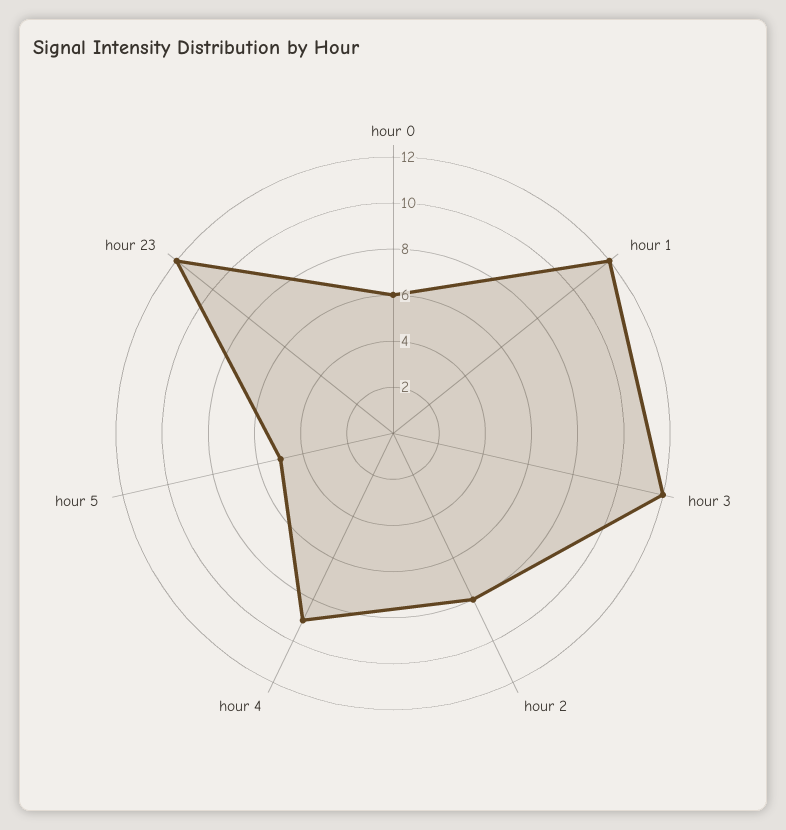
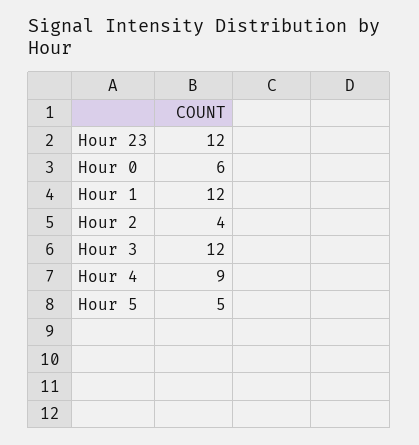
  {
    "hour 0": 6,
    "hour 1": 12,
    "hour 3": 12,
-   "hour 2": 8,
+   "hour 2": 4,
    "hour 4": 9,
    "hour 5": 5,
    "hour 23": 12
  }

